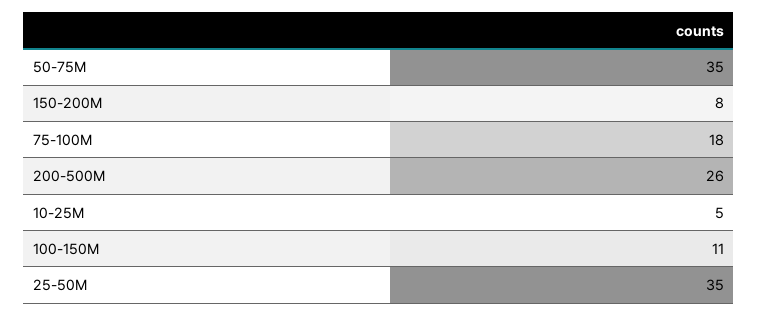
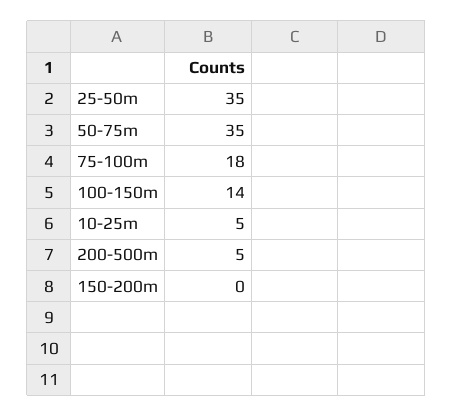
  {
    "50-75M": 35,
-   "150-200M": 8,
+   "150-200M": 0,
    "75-100M": 18,
-   "200-500M": 26,
+   "200-500M": 5,
    "10-25M": 5,
-   "100-150M": 11,
+   "100-150M": 14,
    "25-50M": 35
  }

